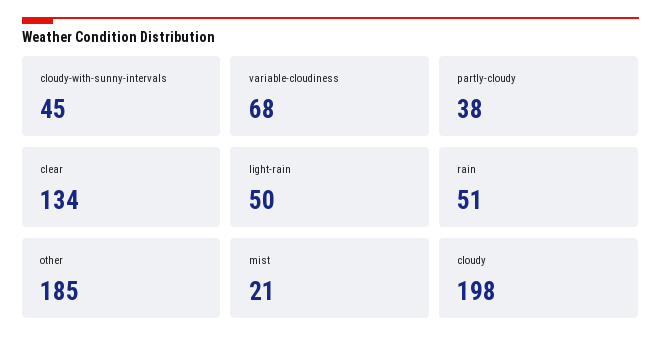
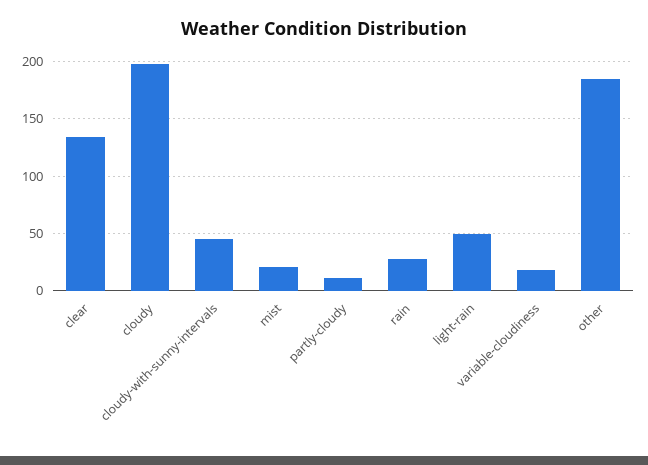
  {
    "cloudy-with-sunny-intervals": 45,
-   "variable-cloudiness": 68,
+   "variable-cloudiness": 20,
-   "partly-cloudy": 38,
+   "partly-cloudy": 10,
    "clear": 134,
    "light-rain": 50,
-   "rain": 51,
+   "rain": 30,
    "other": 185,
    "mist": 21,
    "cloudy": 198
  }

